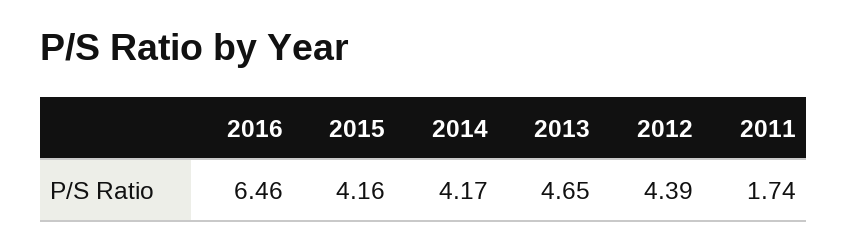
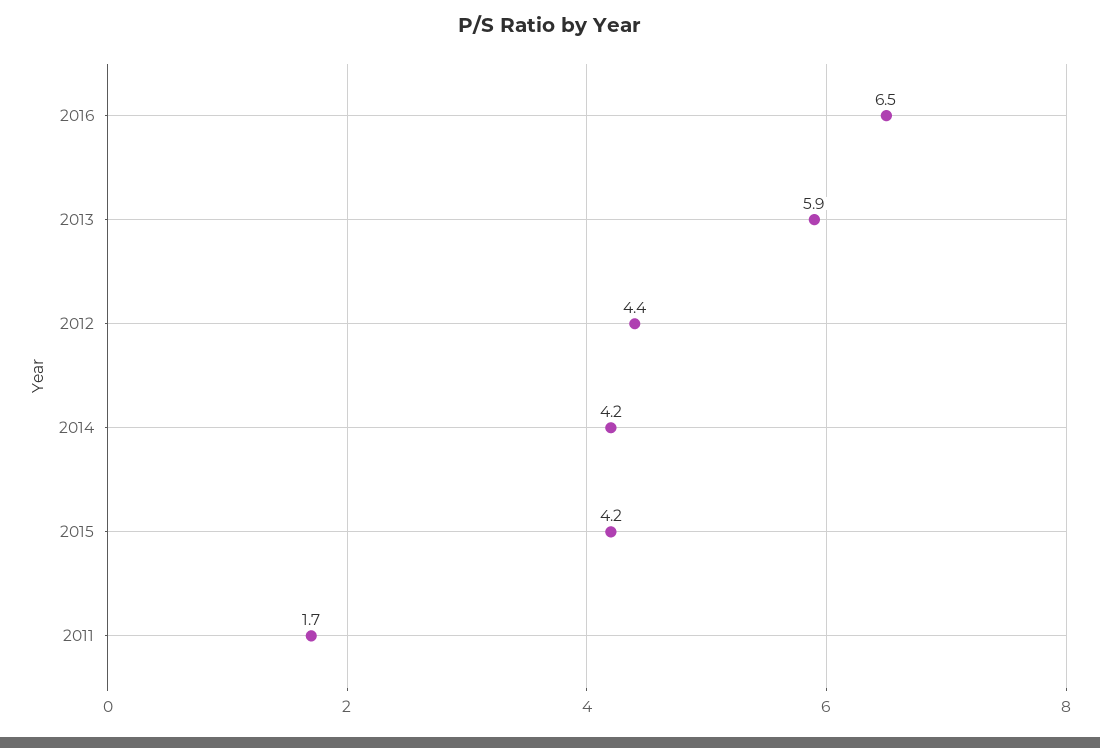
  {
    "2016": 6.46,
    "2015": 4.16,
    "2014": 4.17,
-   "2013": 4.65,
+   "2013": 5.9,
    "2012": 4.39,
    "2011": 1.74
  }

